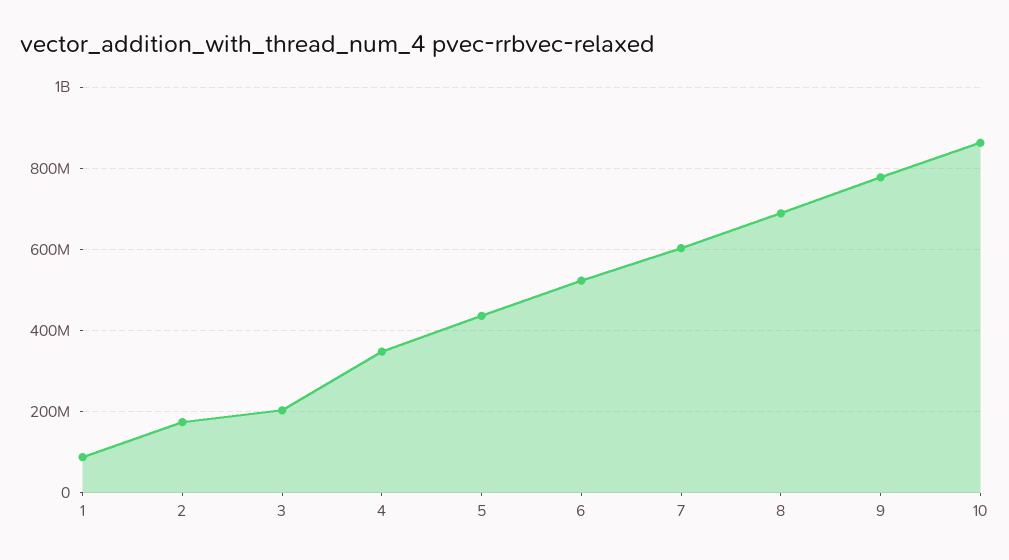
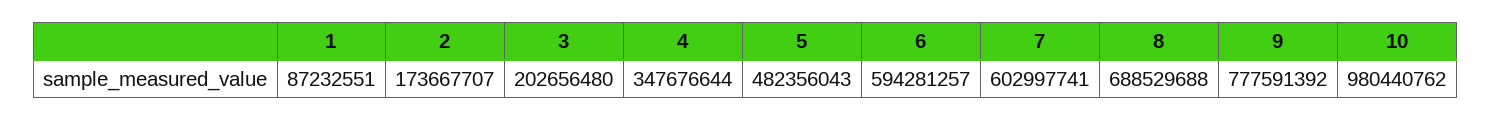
  {
    "1": 87232551,
    "2": 173667707,
    "3": 202656480,
    "4": 347676644,
-   "5": 440000000,
+   "5": 482356043,
-   "6": 520000000,
+   "6": 594281257,
    "7": 602997741,
    "8": 688529688,
    "9": 777591392,
-   "10": 860000000
+   "10": 980440762
  }

